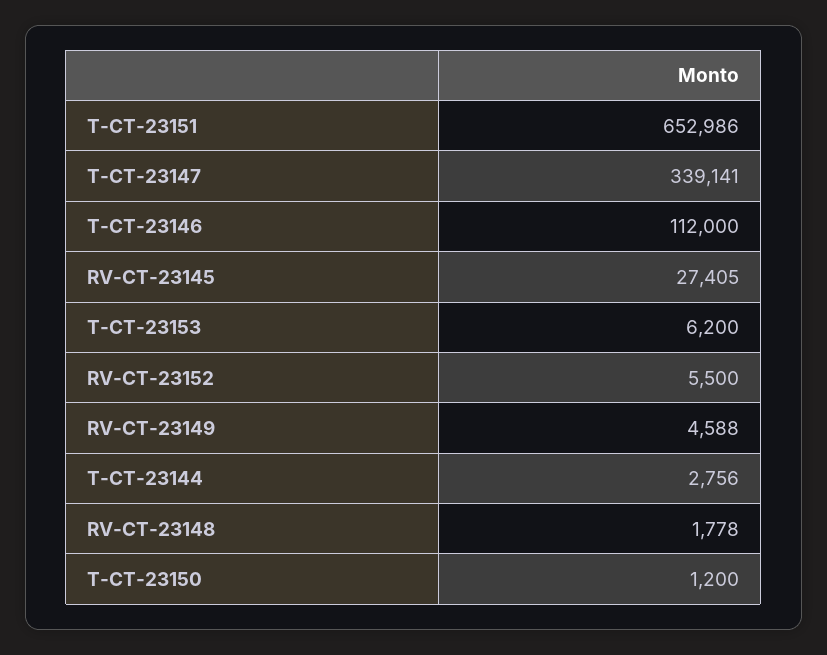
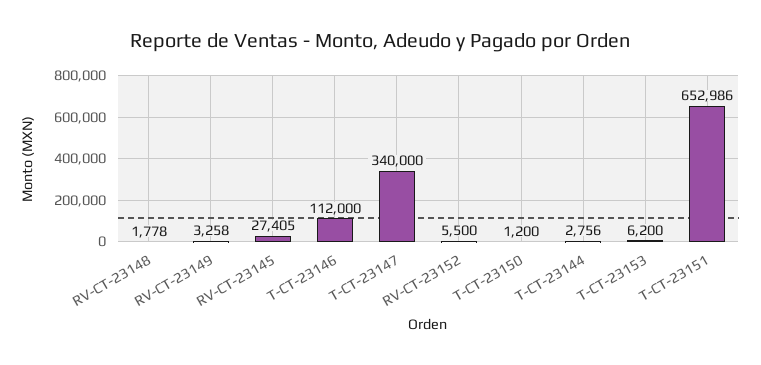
  {
    "T-CT-23151": 652986,
-   "T-CT-23147": 339141,
+   "T-CT-23147": 340000,
    "T-CT-23146": 112000,
    "RV-CT-23145": 27405,
    "T-CT-23153": 6200,
    "RV-CT-23152": 5500,
-   "RV-CT-23149": 4588,
+   "RV-CT-23149": 3258,
    "T-CT-23144": 2756,
    "RV-CT-23148": 1778,
    "T-CT-23150": 1200
  }

